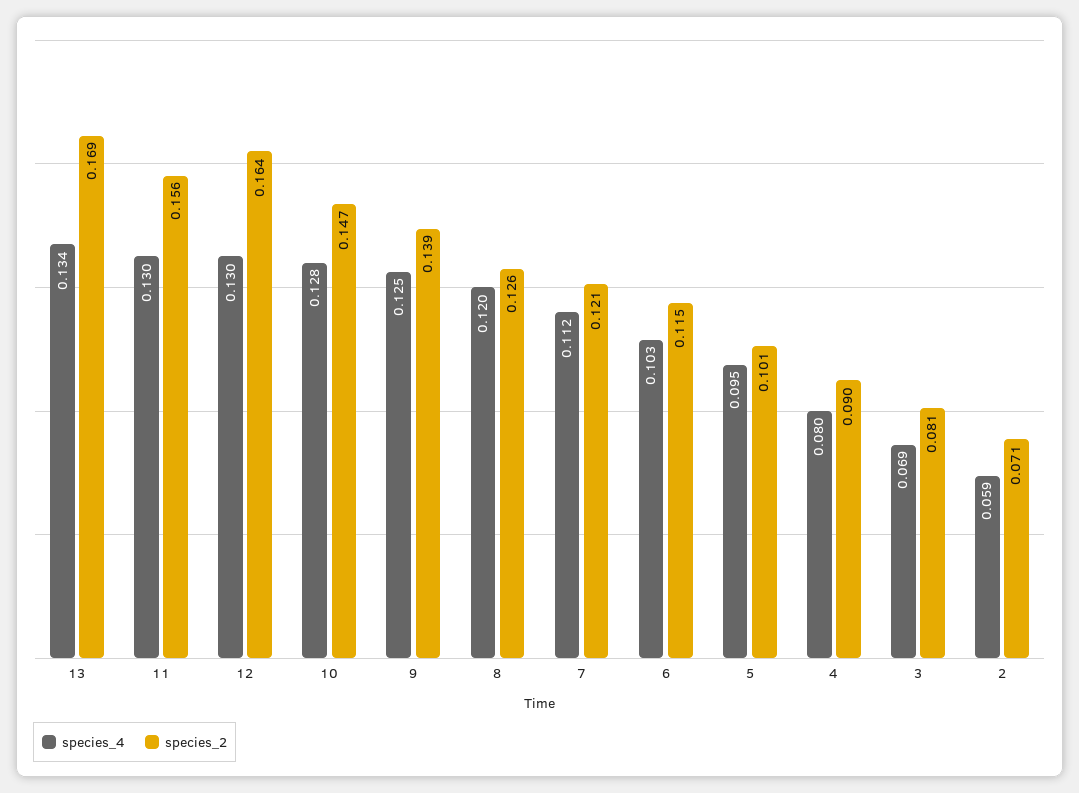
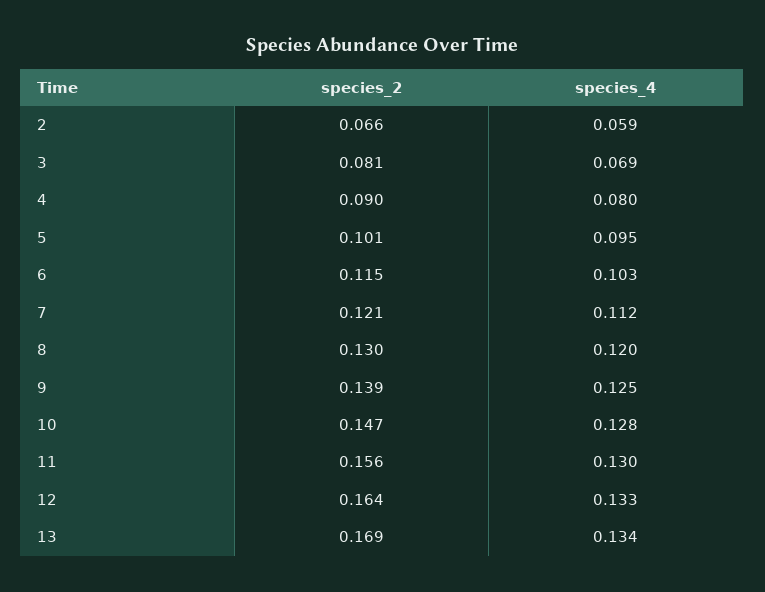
  {
    "species_4": {
      "13": 0.134,
      "11": 0.13,
-     "12": 0.13,
+     "12": 0.133,
      "10": 0.128,
      "9": 0.125,
      "8": 0.12,
      "7": 0.112,
      "6": 0.103,
      "5": 0.095,
      "4": 0.08,
      "3": 0.069,
      "2": 0.059
    },
    "species_2": {
      "13": 0.169,
      "11": 0.156,
      "12": 0.164,
      "10": 0.147,
      "9": 0.139,
-     "8": 0.126,
+     "8": 0.13,
      "7": 0.121,
      "6": 0.115,
      "5": 0.101,
      "4": 0.09,
      "3": 0.081,
-     "2": 0.071
+     "2": 0.066
    }
  }

